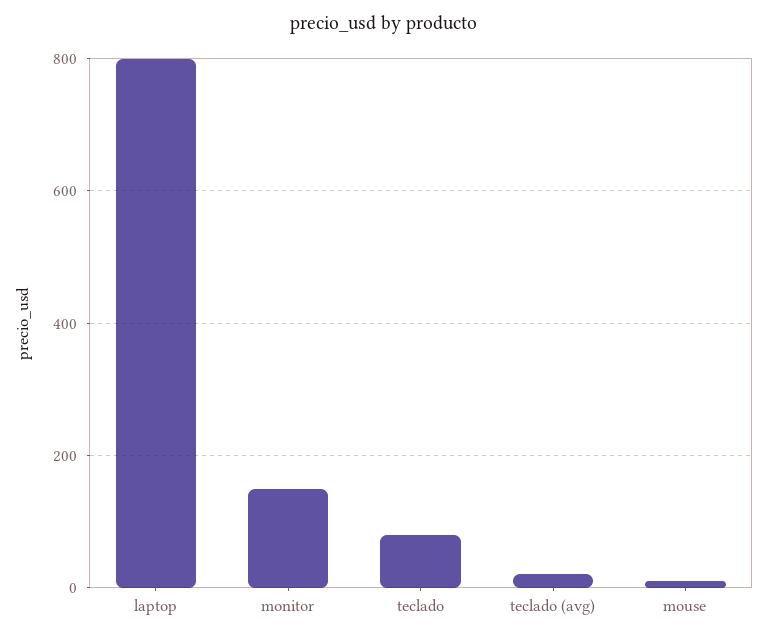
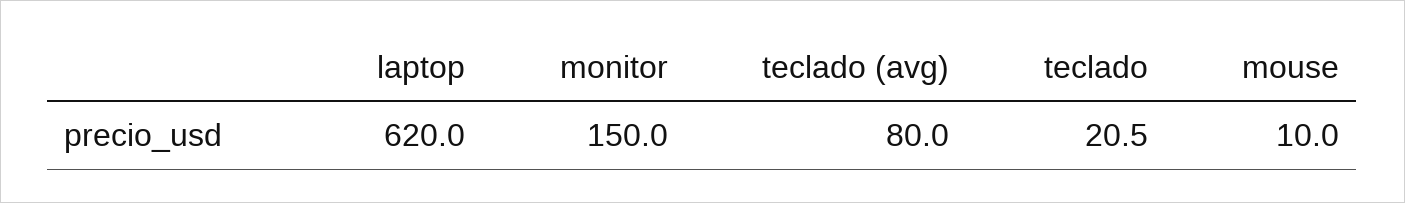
  {
-   "laptop": 800,
+   "laptop": 620,
    "monitor": 150,
-   "teclado": 80,
+   "teclado": 20.5,
-   "teclado (avg)": 20,
+   "teclado (avg)": 80,
    "mouse": 10
  }

